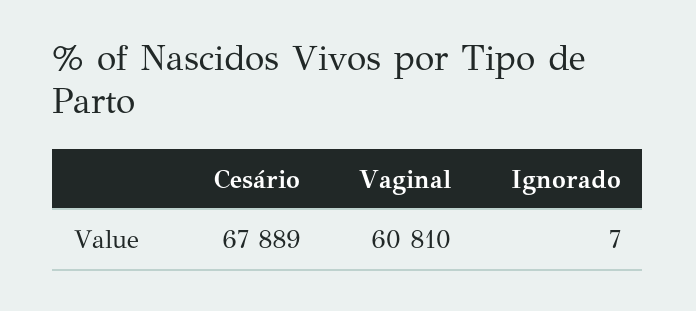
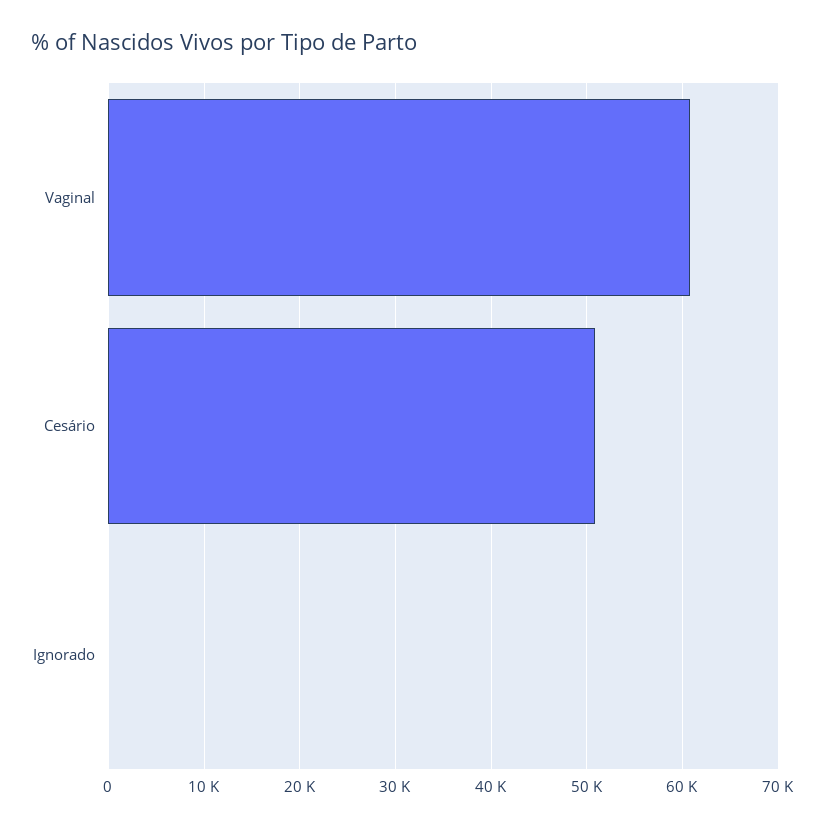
  {
-   "Cesário": 67889,
+   "Cesário": 51000,
    "Vaginal": 60810,
    "Ignorado": 7
  }

